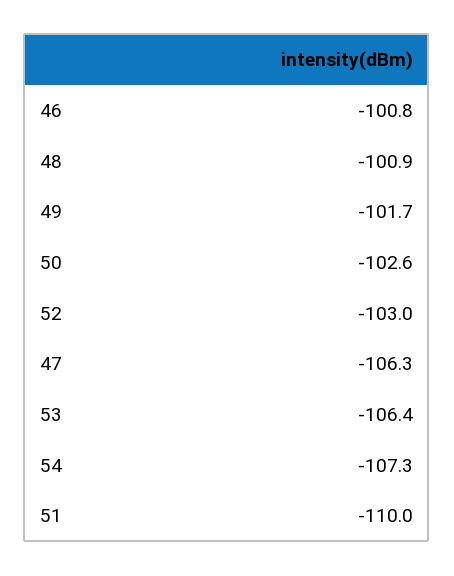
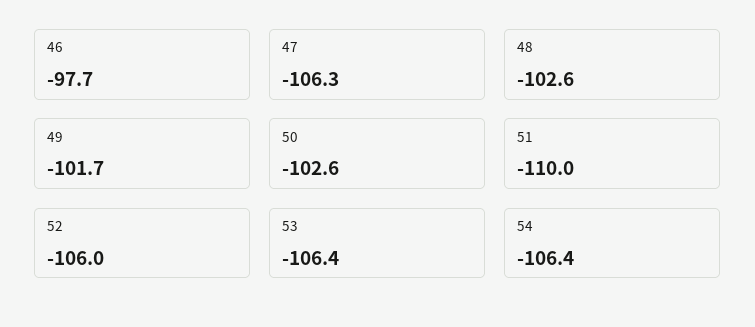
  {
-   "46": -100.8,
+   "46": -97.7,
-   "48": -100.9,
+   "48": -102.6,
    "49": -101.7,
    "50": -102.6,
-   "52": -103,
+   "52": -106,
    "47": -106.3,
    "53": -106.4,
-   "54": -107.3,
+   "54": -106.4,
    "51": -110
  }

